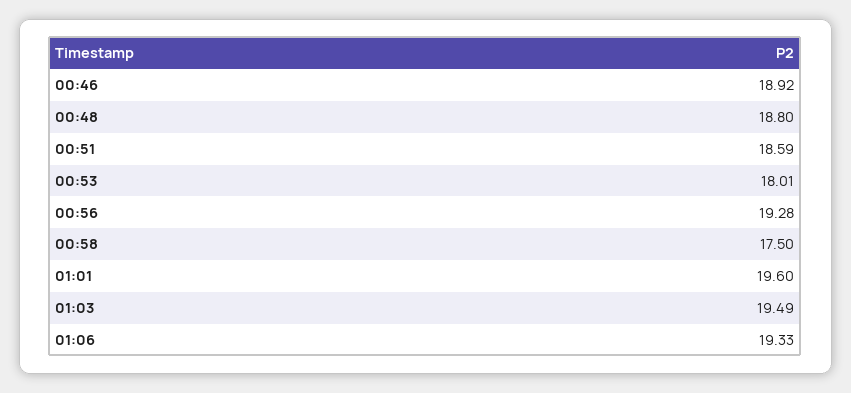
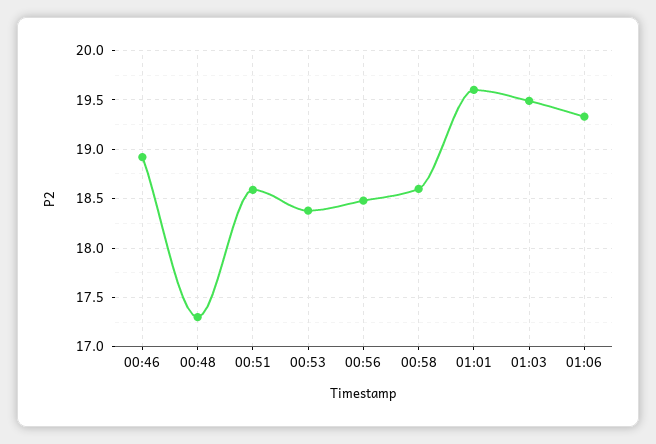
  {
    "00:46": 18.92,
-   "00:48": 18.8,
+   "00:48": 17.3,
    "00:51": 18.59,
-   "00:53": 18.01,
+   "00:53": 18.4,
-   "00:56": 19.28,
+   "00:56": 18.5,
-   "00:58": 17.5,
+   "00:58": 18.6,
    "01:01": 19.6,
    "01:03": 19.49,
    "01:06": 19.33
  }

